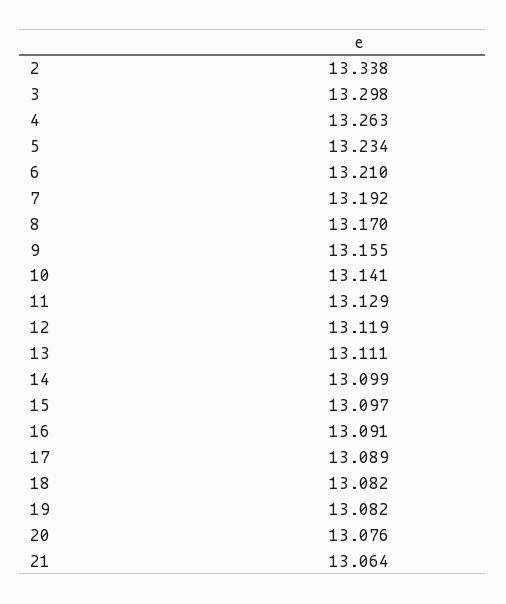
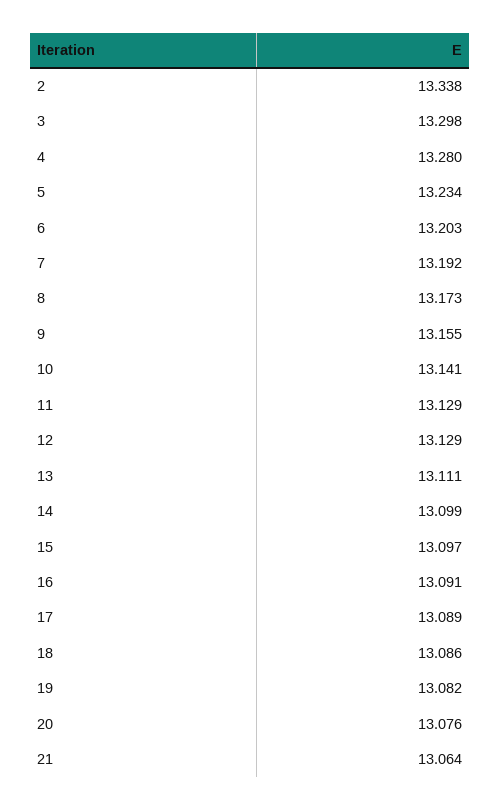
  {
    "2": 13.338,
    "3": 13.298,
-   "4": 13.263,
+   "4": 13.28,
    "5": 13.234,
-   "6": 13.21,
+   "6": 13.203,
    "7": 13.192,
-   "8": 13.17,
+   "8": 13.173,
    "9": 13.155,
    "10": 13.141,
    "11": 13.129,
-   "12": 13.119,
+   "12": 13.129,
    "13": 13.111,
    "14": 13.099,
    "15": 13.097,
    "16": 13.091,
    "17": 13.089,
-   "18": 13.082,
+   "18": 13.086,
    "19": 13.082,
    "20": 13.076,
    "21": 13.064
  }

